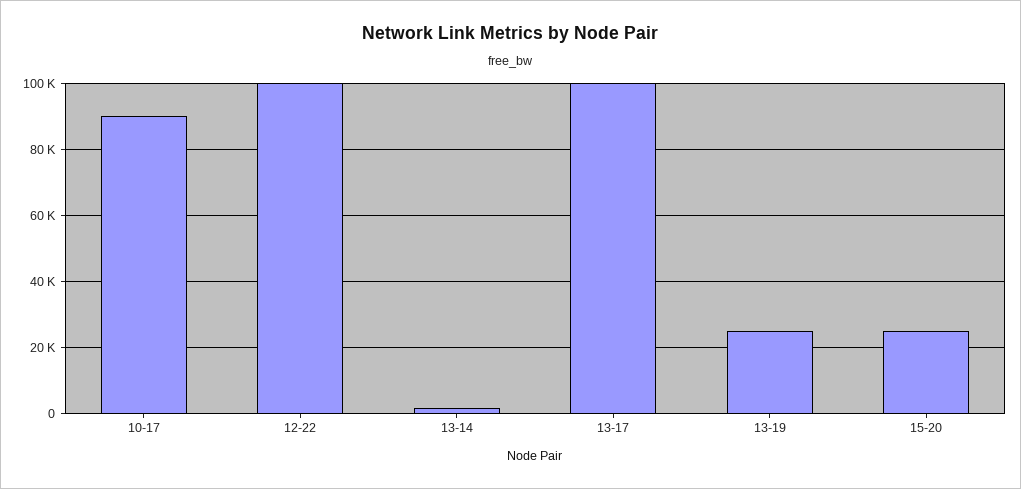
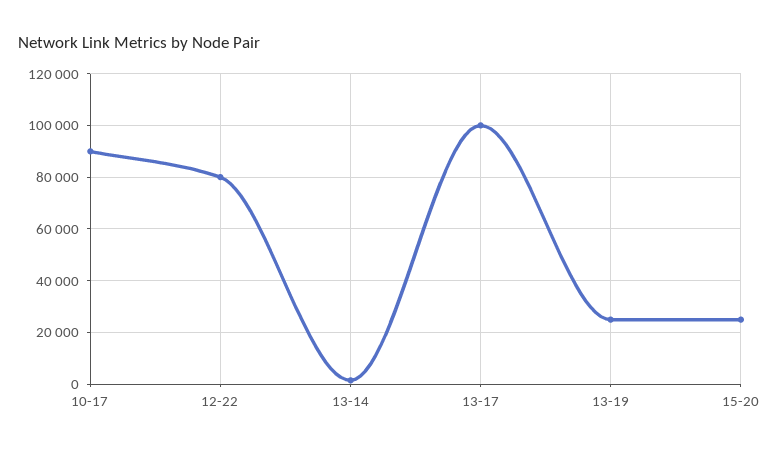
  {
    "10-17": 90000,
-   "12-22": 100000,
+   "12-22": 80000,
    "13-14": 2000,
    "13-17": 100000,
    "13-19": 26000,
    "15-20": 26000
  }

